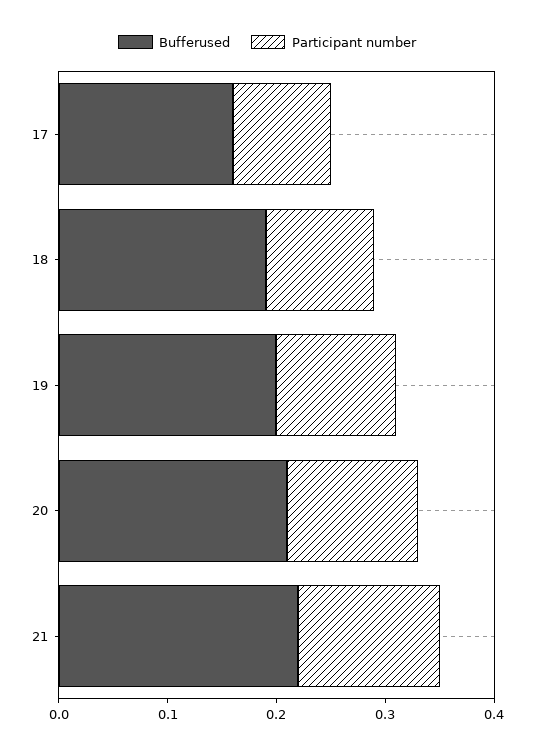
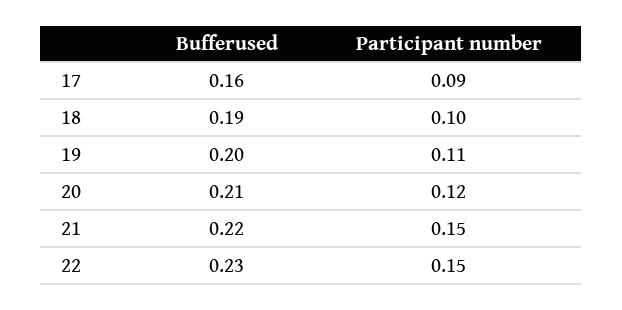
  {
    "Bufferused": {
      "17": 0.16,
      "18": 0.19,
      "19": 0.2,
      "20": 0.21,
-     "21": 0.22
+     "21": 0.22,
+     "22": 0.23
    },
    "Participant number": {
      "17": 0.09,
      "18": 0.1,
      "19": 0.11,
      "20": 0.12,
-     "21": 0.13
+     "21": 0.15,
+     "22": 0.15
    }
  }

